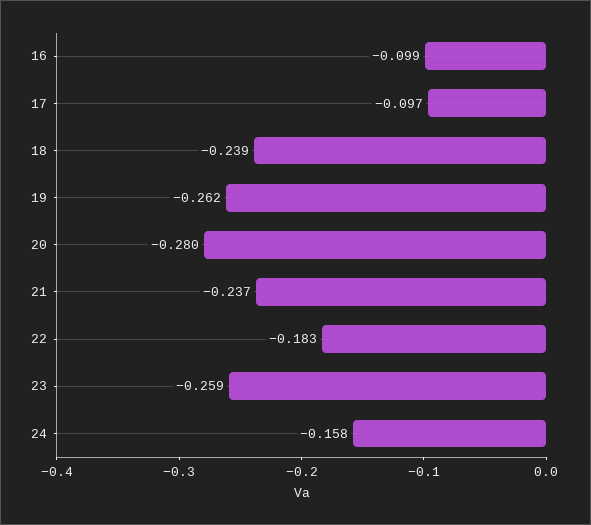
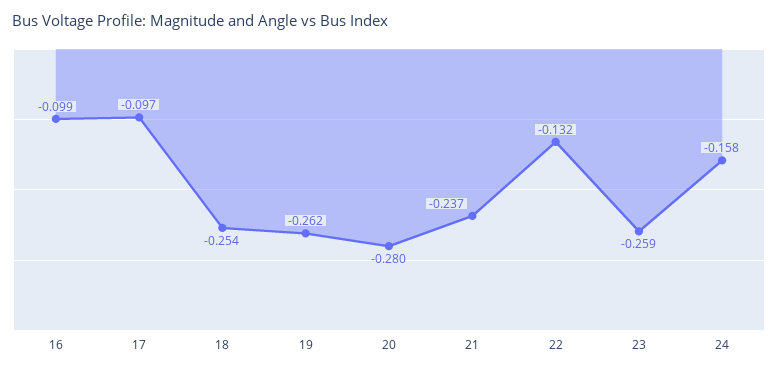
  {
    "16": -0.099,
    "17": -0.097,
-   "18": -0.239,
+   "18": -0.254,
    "19": -0.262,
    "20": -0.28,
    "21": -0.237,
-   "22": -0.183,
+   "22": -0.132,
    "23": -0.259,
    "24": -0.158
  }

